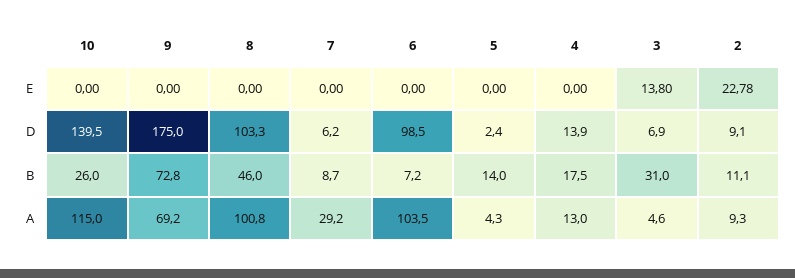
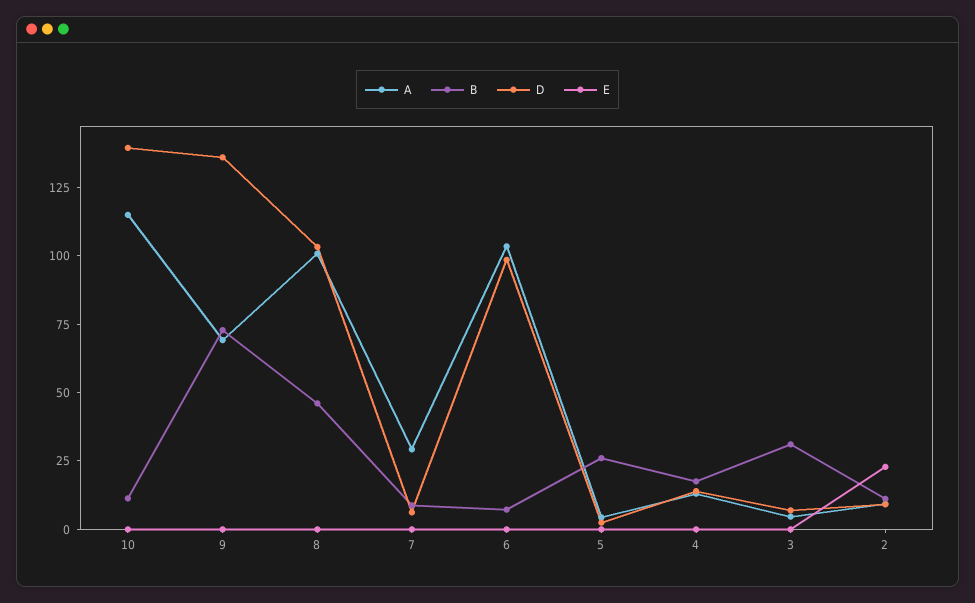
  {
    "E": {
      "10": 0,
      "9": 0,
      "8": 0,
      "7": 0,
      "6": 0,
      "5": 0,
      "4": 0,
-     "3": 13.8,
+     "3": 0,
      "2": 22.78
    },
    "D": {
      "10": 139.5,
-     "9": 175,
+     "9": 135,
      "8": 103.3,
      "7": 6.2,
      "6": 98.5,
      "5": 2.4,
      "4": 13.9,
      "3": 6.9,
      "2": 9.1
    },
    "B": {
-     "10": 26,
+     "10": 10,
      "9": 72.8,
      "8": 46,
      "7": 8.7,
      "6": 7.2,
-     "5": 14,
+     "5": 25,
      "4": 17.5,
      "3": 31,
      "2": 11.1
    },
    "A": {
      "10": 115,
      "9": 69.2,
      "8": 100.8,
      "7": 29.2,
      "6": 103.5,
      "5": 4.3,
      "4": 13,
      "3": 4.6,
      "2": 9.3
    }
  }

